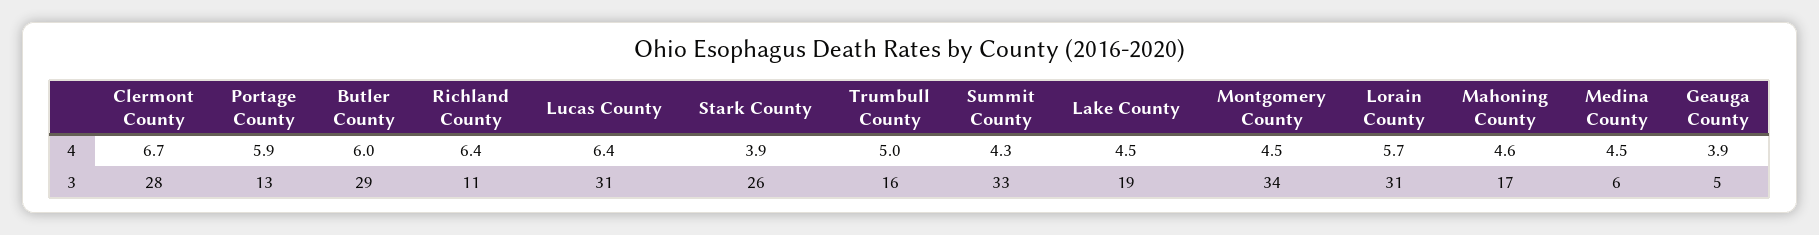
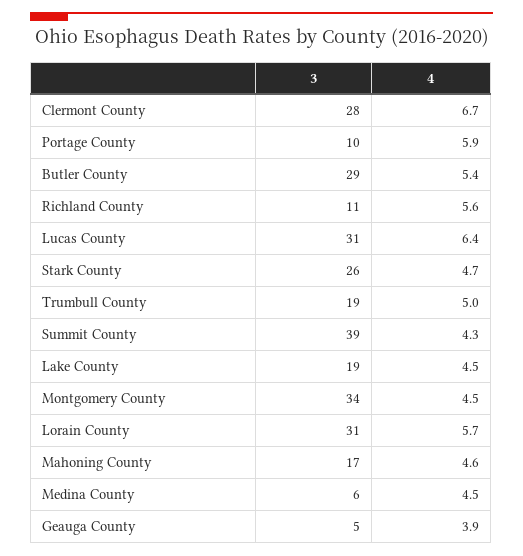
  {
    "Clermont County": {
      "4": 6.7,
      "3": 28
    },
    "Portage County": {
      "4": 5.9,
-     "3": 13
+     "3": 10
    },
    "Butler County": {
-     "4": 6,
+     "4": 5.4,
      "3": 29
    },
    "Richland County": {
-     "4": 6.4,
+     "4": 5.6,
      "3": 11
    },
    "Lucas County": {
      "4": 6.4,
      "3": 31
    },
    "Stark County": {
-     "4": 3.9,
+     "4": 4.7,
      "3": 26
    },
    "Trumbull County": {
      "4": 5,
-     "3": 16
+     "3": 19
    },
    "Summit County": {
      "4": 4.3,
-     "3": 33
+     "3": 39
    },
    "Lake County": {
      "4": 4.5,
      "3": 19
    },
    "Montgomery County": {
      "4": 4.5,
      "3": 34
    },
    "Lorain County": {
      "4": 5.7,
      "3": 31
    },
    "Mahoning County": {
      "4": 4.6,
      "3": 17
    },
    "Medina County": {
      "4": 4.5,
      "3": 6
    },
    "Geauga County": {
      "4": 3.9,
      "3": 5
    }
  }

